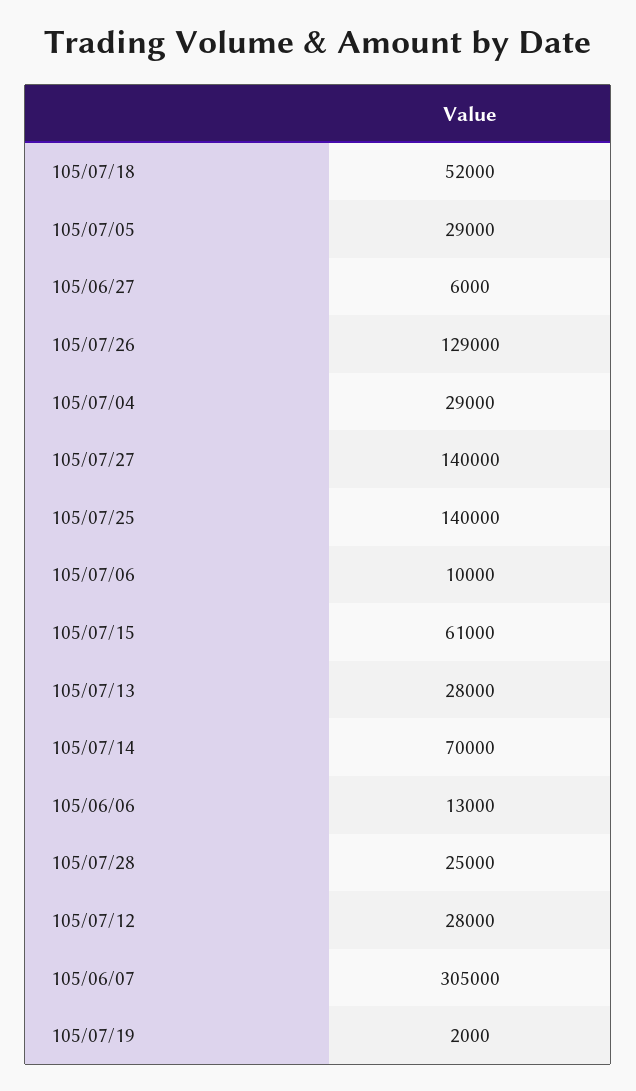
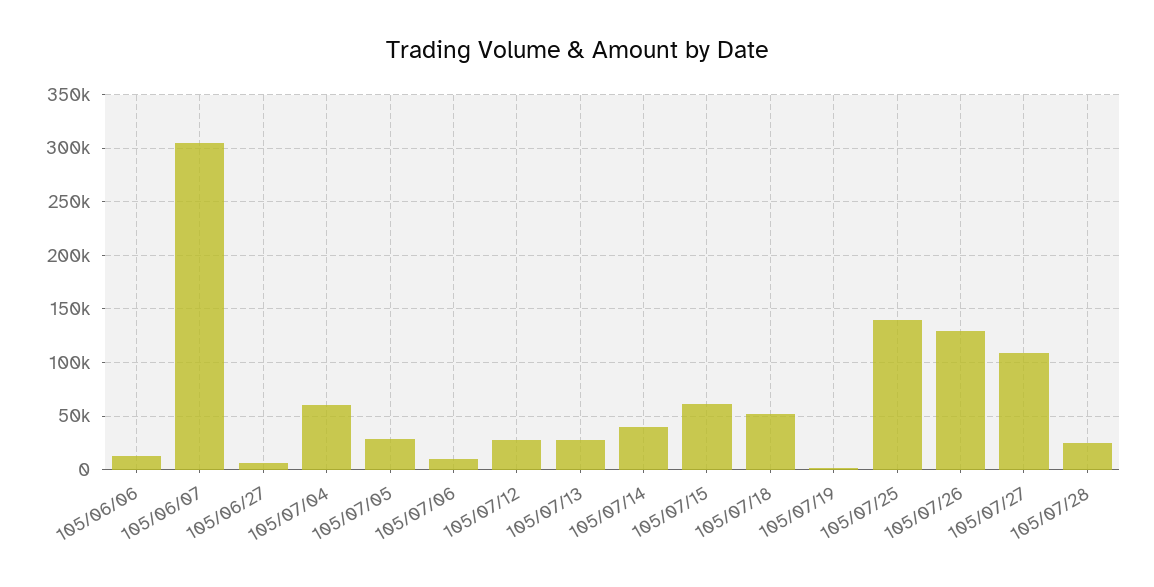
  {
    "105/07/18": 52000,
    "105/07/05": 29000,
    "105/06/27": 6000,
    "105/07/26": 129000,
-   "105/07/04": 29000,
+   "105/07/04": 60000,
-   "105/07/27": 140000,
+   "105/07/27": 110000,
    "105/07/25": 140000,
    "105/07/06": 10000,
    "105/07/15": 61000,
    "105/07/13": 28000,
-   "105/07/14": 70000,
+   "105/07/14": 40000,
    "105/06/06": 13000,
    "105/07/28": 25000,
    "105/07/12": 28000,
    "105/06/07": 305000,
    "105/07/19": 2000
  }

